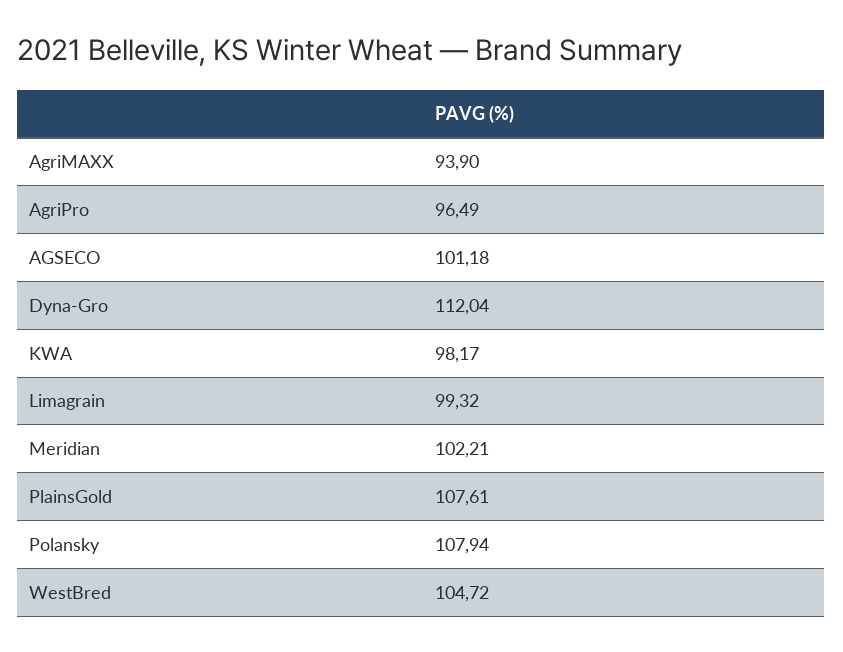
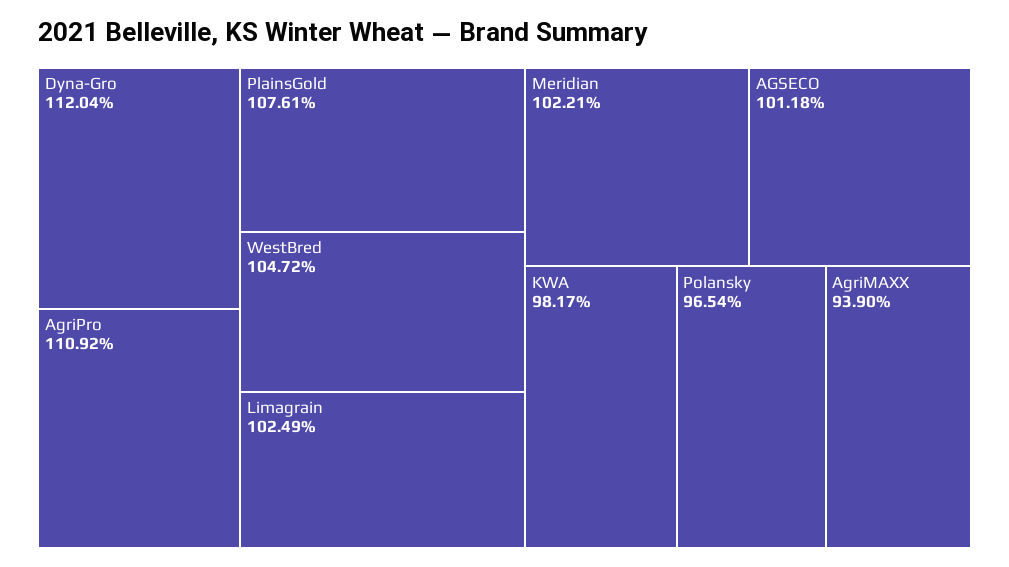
  {
    "AgriMAXX": 93.9,
-   "AgriPro": 96.49,
+   "AgriPro": 110.92,
    "AGSECO": 101.18,
    "Dyna-Gro": 112.04,
    "KWA": 98.17,
-   "Limagrain": 99.32,
+   "Limagrain": 102.49,
    "Meridian": 102.21,
    "PlainsGold": 107.61,
-   "Polansky": 107.94,
+   "Polansky": 96.54,
    "WestBred": 104.72
  }

